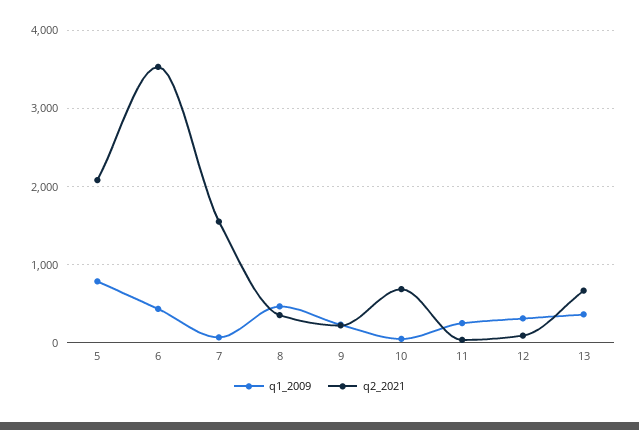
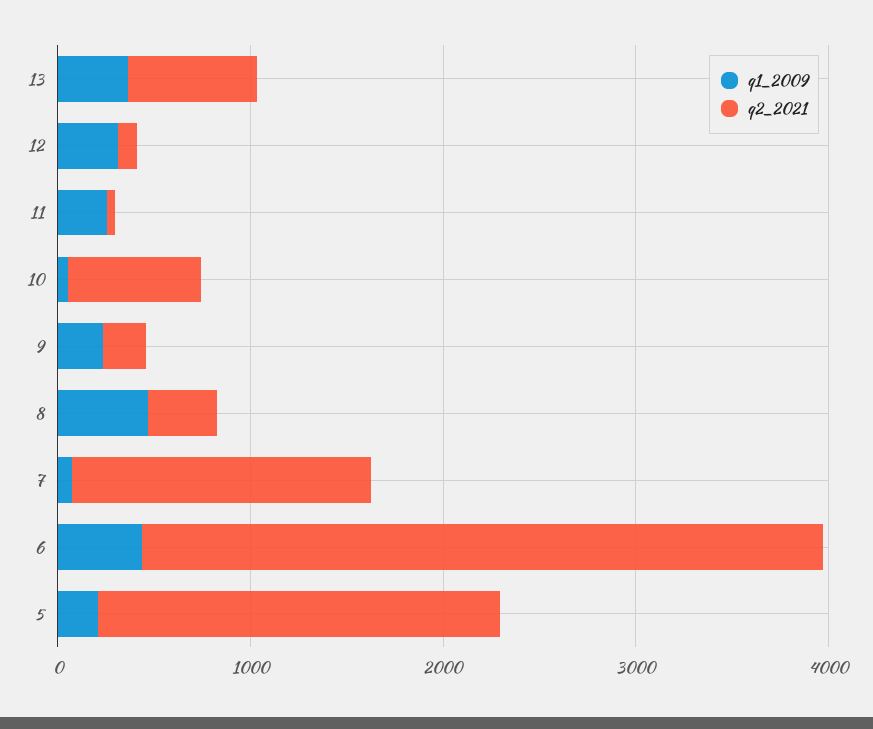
  {
    "q1_2009": {
-     "5": 800,
+     "5": 200,
      "6": 400,
      "7": 100,
      "8": 500,
      "9": 200,
      "10": 100,
      "11": 300,
      "12": 300,
      "13": 400
    },
    "q2_2021": {
      "5": 2100,
      "6": 3500,
      "7": 1600,
      "8": 400,
      "9": 200,
      "10": 700,
      "11": 0,
      "12": 100,
      "13": 700
    }
  }

